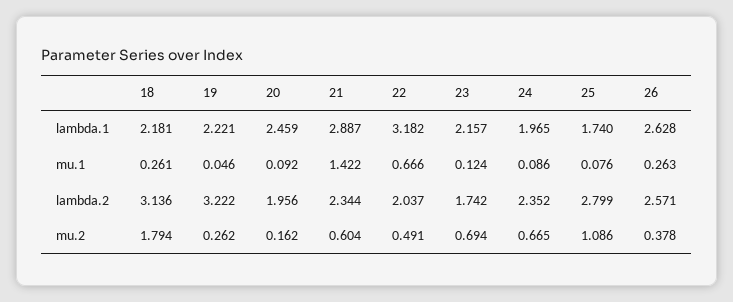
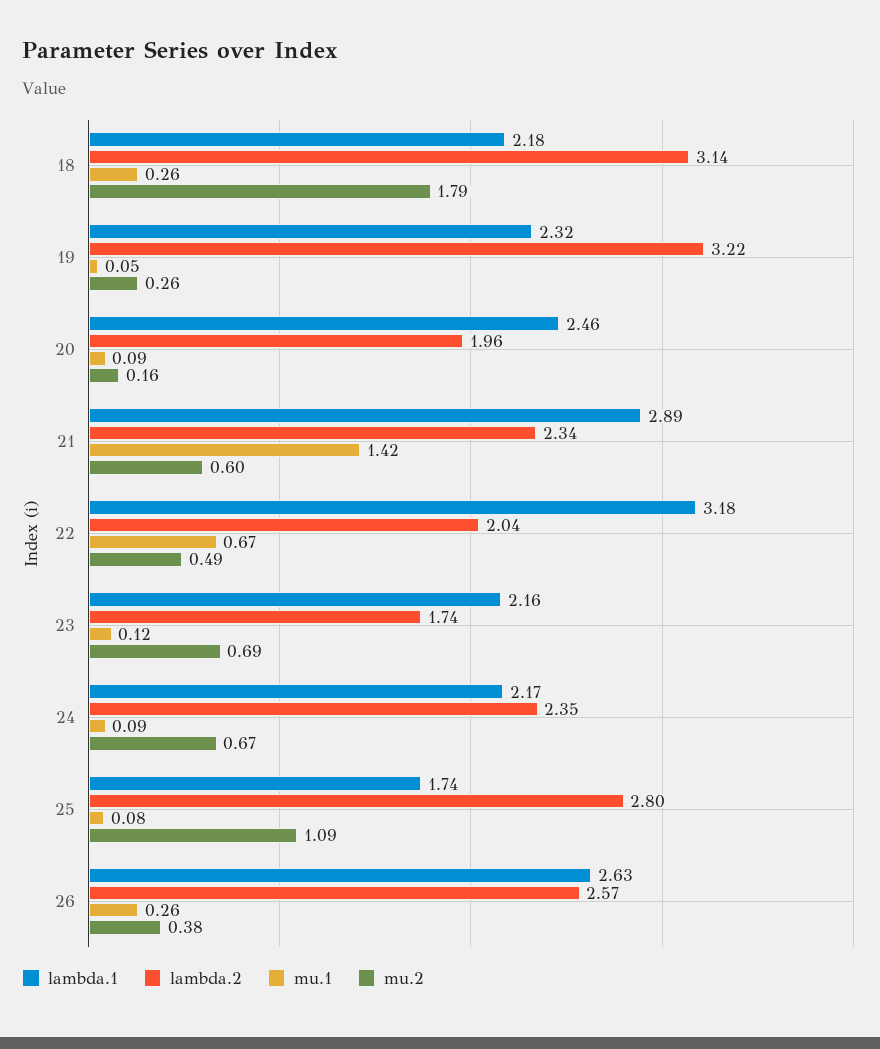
  {
    "lambda.1": {
      "18": 2.181,
-     "19": 2.221,
+     "19": 2.32,
      "20": 2.459,
      "21": 2.887,
      "22": 3.182,
      "23": 2.157,
-     "24": 1.965,
+     "24": 2.17,
      "25": 1.74,
      "26": 2.628
    },
    "mu.1": {
      "18": 0.261,
      "19": 0.046,
      "20": 0.092,
      "21": 1.422,
      "22": 0.666,
      "23": 0.124,
      "24": 0.086,
      "25": 0.076,
      "26": 0.263
    },
    "lambda.2": {
      "18": 3.136,
      "19": 3.222,
      "20": 1.956,
      "21": 2.344,
      "22": 2.037,
      "23": 1.742,
      "24": 2.352,
      "25": 2.799,
      "26": 2.571
    },
    "mu.2": {
      "18": 1.794,
      "19": 0.262,
      "20": 0.162,
      "21": 0.604,
      "22": 0.491,
      "23": 0.694,
      "24": 0.665,
      "25": 1.086,
      "26": 0.378
    }
  }

